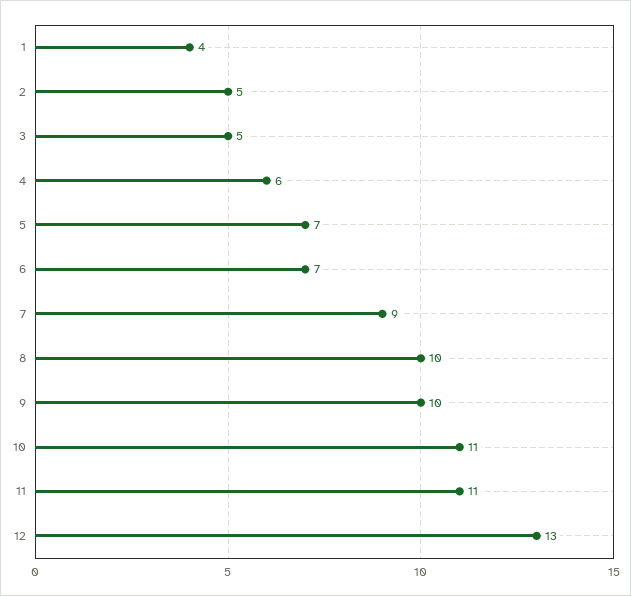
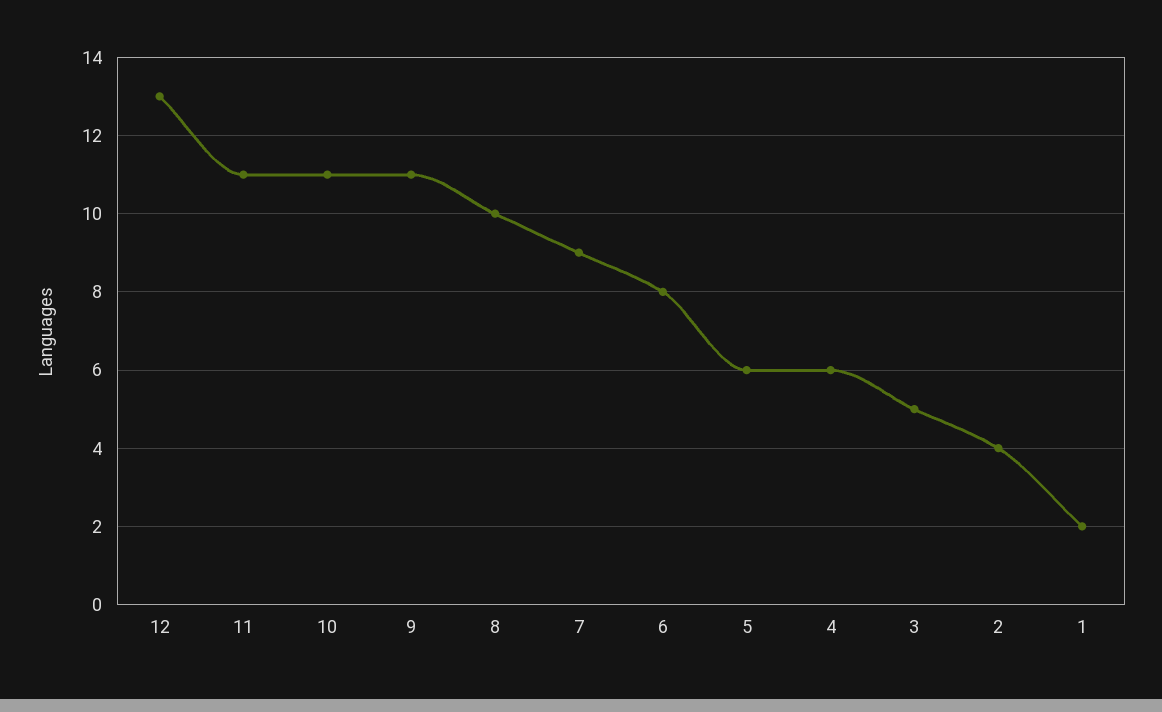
  {
-   "1": 4,
+   "1": 2,
-   "2": 5,
+   "2": 4,
    "3": 5,
    "4": 6,
-   "5": 7,
+   "5": 6,
-   "6": 7,
+   "6": 8,
    "7": 9,
    "8": 10,
-   "9": 10,
+   "9": 11,
    "10": 11,
    "11": 11,
    "12": 13
  }

